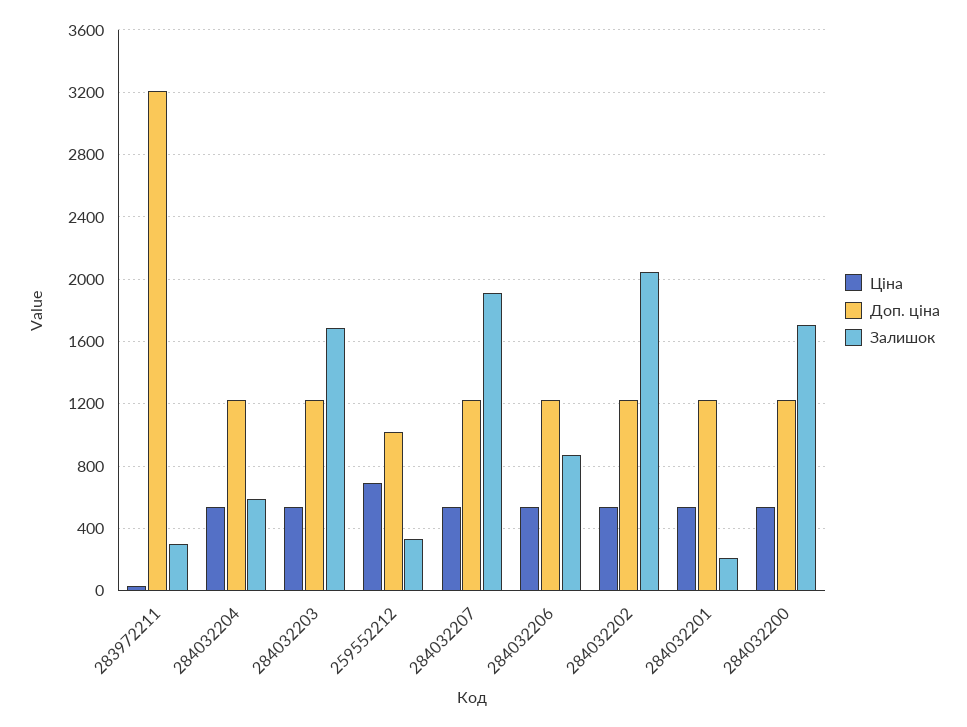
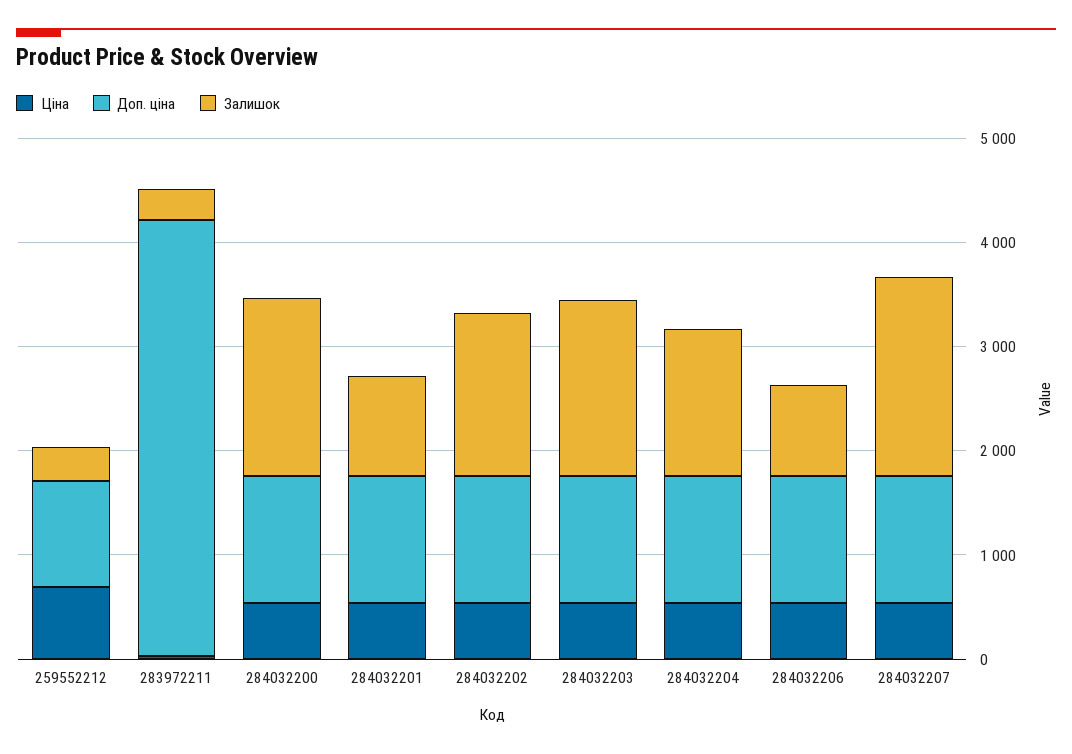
  {
    "Ціна": {
      "283972211": 50,
      "284032204": 550,
      "284032203": 550,
      "259552212": 700,
      "284032207": 550,
      "284032206": 550,
      "284032202": 550,
      "284032201": 550,
      "284032200": 550
    },
    "Доп. ціна": {
-     "283972211": 3200,
+     "283972211": 4200,
      "284032204": 1250,
      "284032203": 1250,
      "259552212": 1000,
      "284032207": 1250,
      "284032206": 1250,
      "284032202": 1250,
      "284032201": 1250,
      "284032200": 1250
    },
    "Залишок": {
      "283972211": 300,
-     "284032204": 600,
+     "284032204": 1400,
      "284032203": 1700,
      "259552212": 350,
      "284032207": 1900,
      "284032206": 850,
-     "284032202": 2050,
+     "284032202": 1600,
-     "284032201": 200,
+     "284032201": 1000,
      "284032200": 1700
    }
  }

